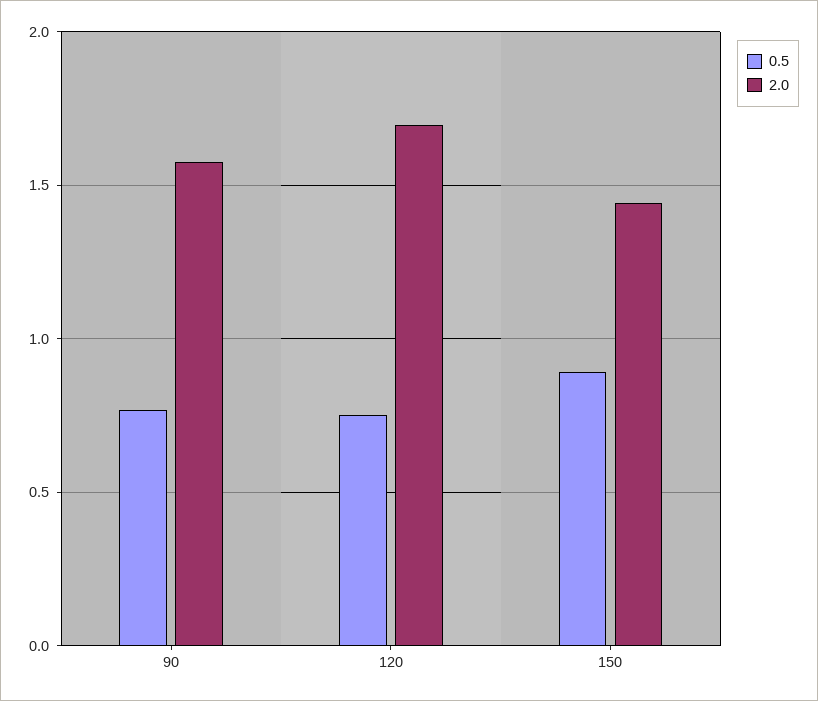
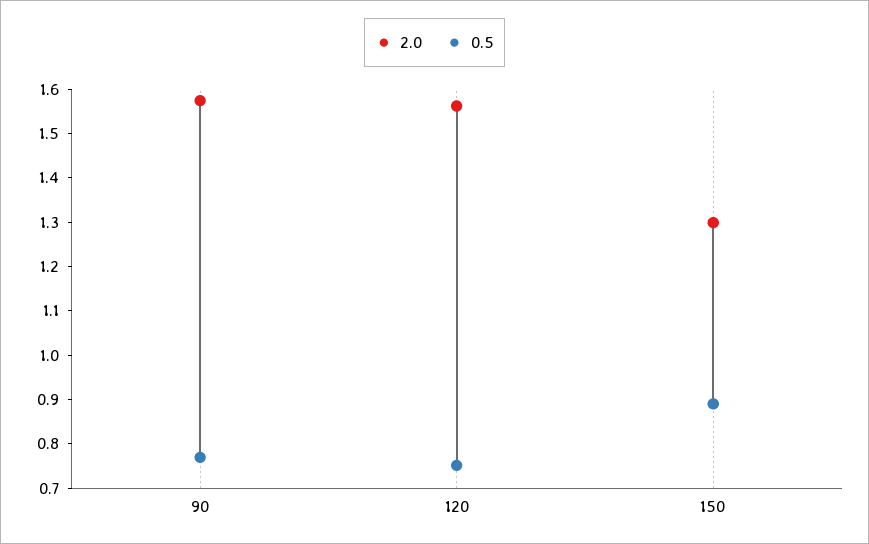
  {
    "0.5": {
      "90": 0.76,
      "120": 0.76,
      "150": 0.9
    },
    "2.0": {
      "90": 1.58,
-     "120": 1.7,
+     "120": 1.56,
-     "150": 1.45
+     "150": 1.3
    }
  }

